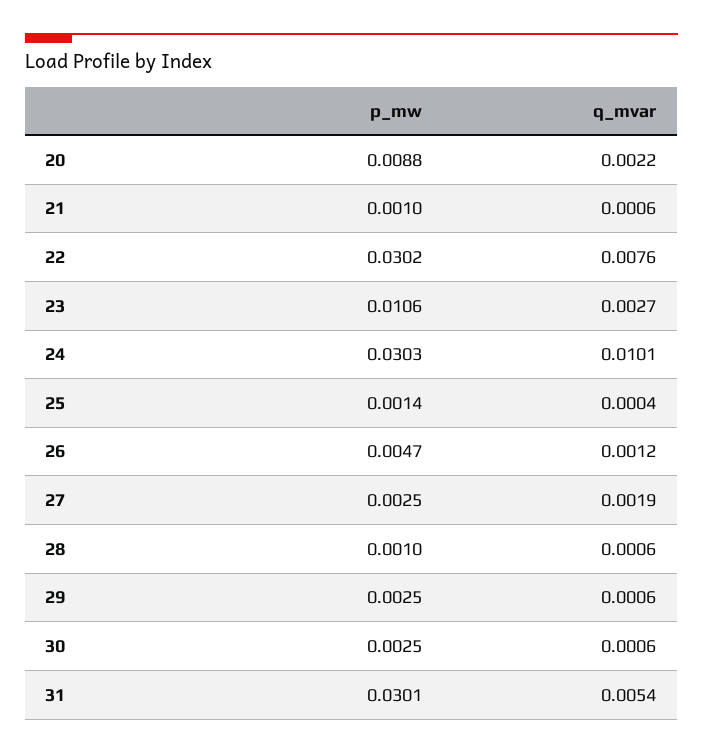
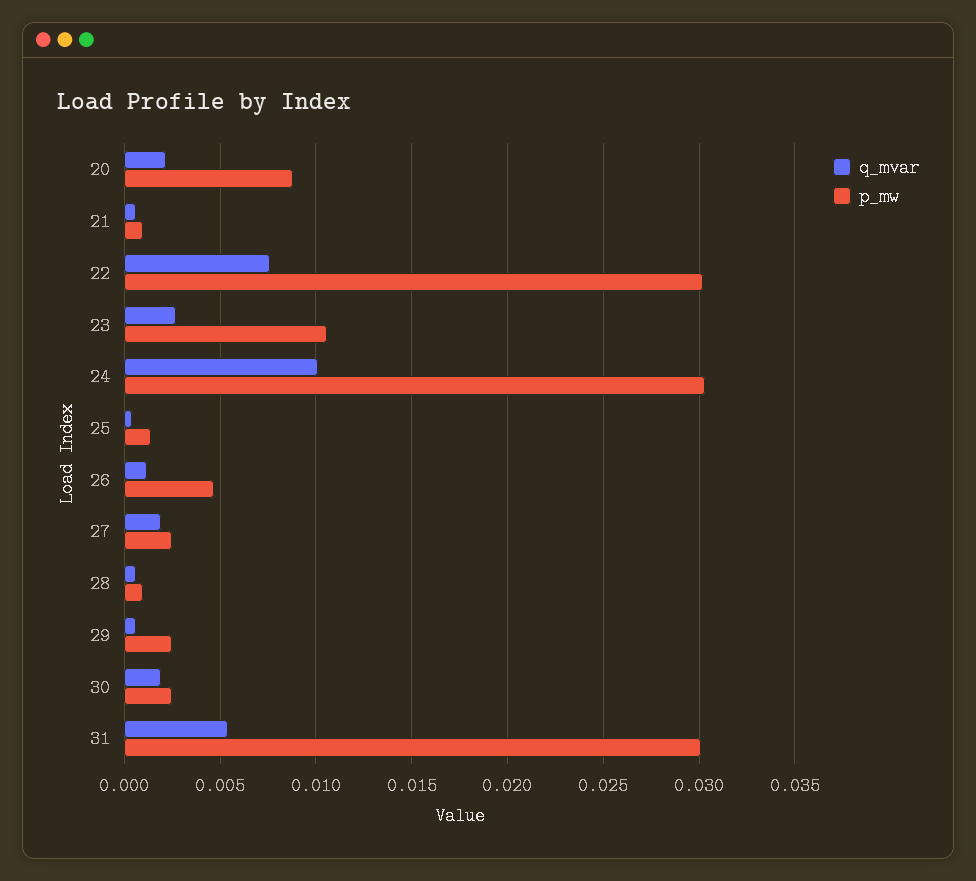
  {
    "p_mw": {
      "20": 0.0088,
      "21": 0.001,
      "22": 0.0302,
      "23": 0.0106,
      "24": 0.0303,
      "25": 0.0014,
      "26": 0.0047,
      "27": 0.0025,
      "28": 0.001,
      "29": 0.0025,
      "30": 0.0025,
      "31": 0.0301
    },
    "q_mvar": {
      "20": 0.0022,
      "21": 0.0006,
      "22": 0.0076,
      "23": 0.0027,
      "24": 0.0101,
      "25": 0.0004,
      "26": 0.0012,
      "27": 0.0019,
      "28": 0.0006,
      "29": 0.0006,
-     "30": 0.0006,
+     "30": 0.002,
      "31": 0.0054
    }
  }

